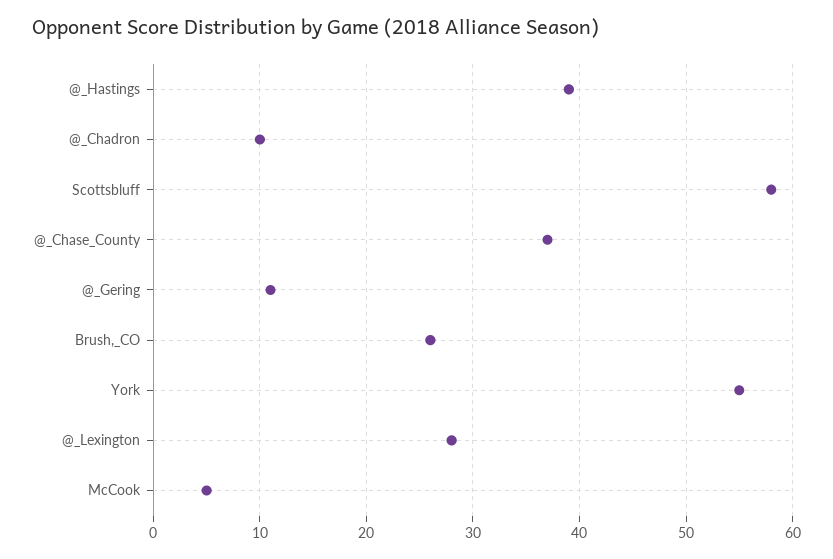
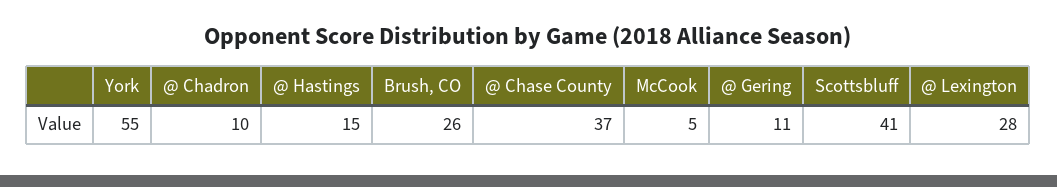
  {
-   "@_Hastings": 39,
+   "@_Hastings": 15,
    "@_Chadron": 10,
-   "Scottsbluff": 58,
+   "Scottsbluff": 41,
    "@_Chase_County": 37,
    "@_Gering": 11,
    "Brush,_CO": 26,
    "York": 55,
    "@_Lexington": 28,
    "McCook": 5
  }

